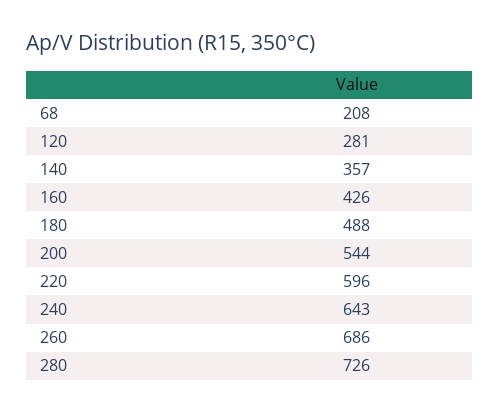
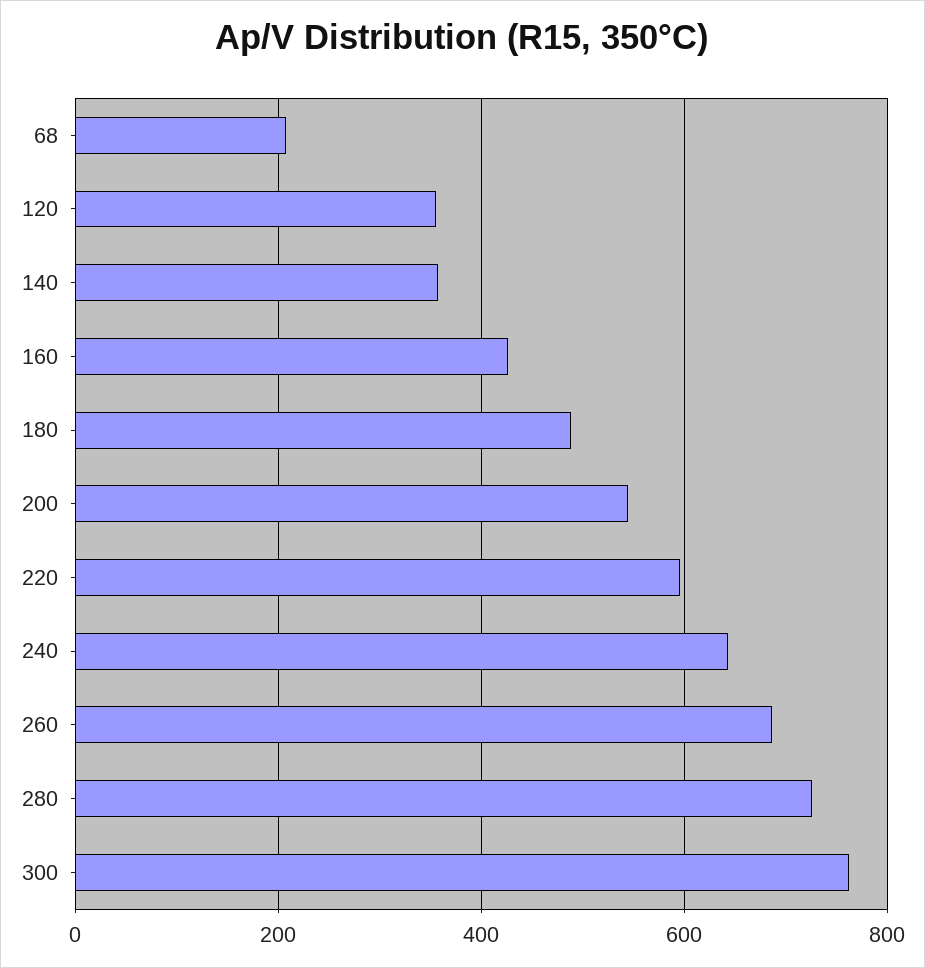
  {
    "68": 208,
-   "120": 281,
+   "120": 360,
    "140": 357,
    "160": 426,
    "180": 488,
    "200": 544,
    "220": 596,
    "240": 643,
    "260": 686,
-   "280": 726
+   "280": 726,
+   "300": 760
  }

